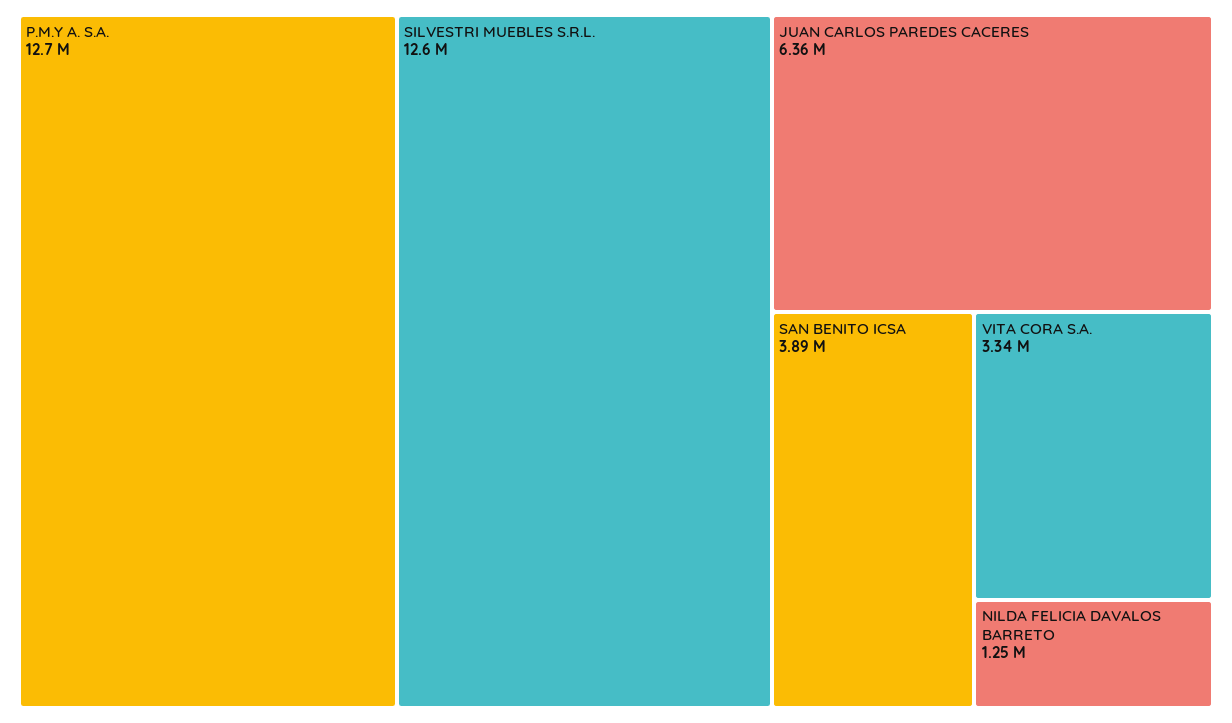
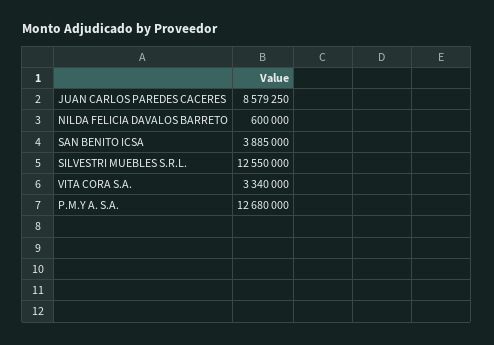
  {
    "P.M.Y A. S.A.": 12680000,
    "SILVESTRI MUEBLES S.R.L.": 12550000,
-   "JUAN CARLOS PAREDES CACERES": 6360000,
+   "JUAN CARLOS PAREDES CACERES": 8579250,
    "SAN BENITO ICSA": 3885000,
    "VITA CORA S.A.": 3340000,
-   "NILDA FELICIA DAVALOS BARRETO": 1250000
+   "NILDA FELICIA DAVALOS BARRETO": 600000
  }

